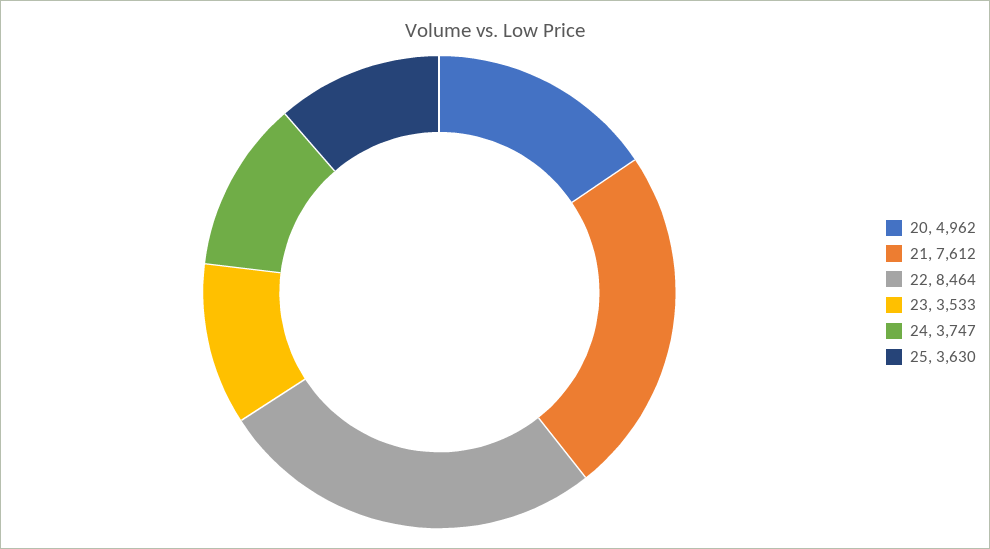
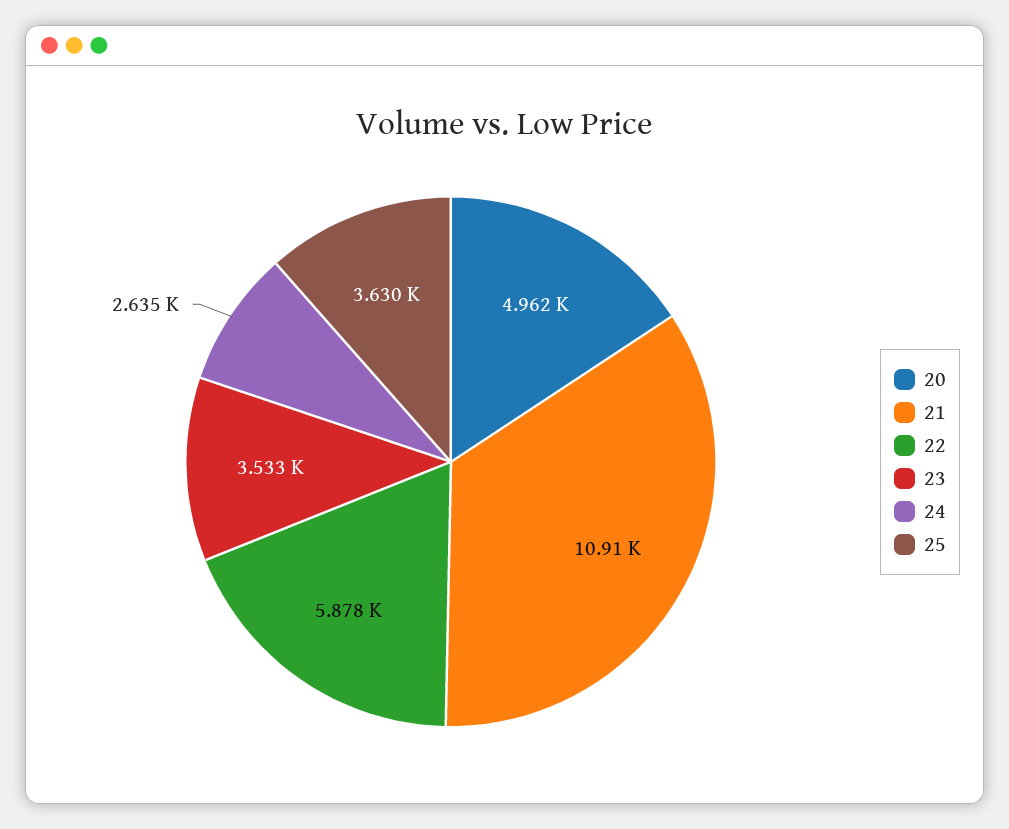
  {
    "20": 4962,
-   "21": 7612,
+   "21": 10910,
-   "22": 8464,
+   "22": 5878,
    "23": 3533,
-   "24": 3747,
+   "24": 2635,
    "25": 3630
  }

